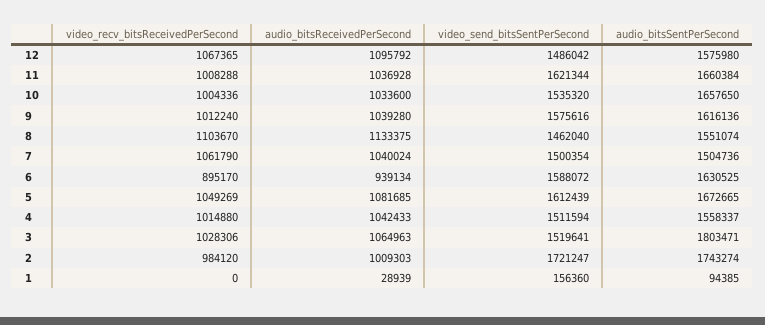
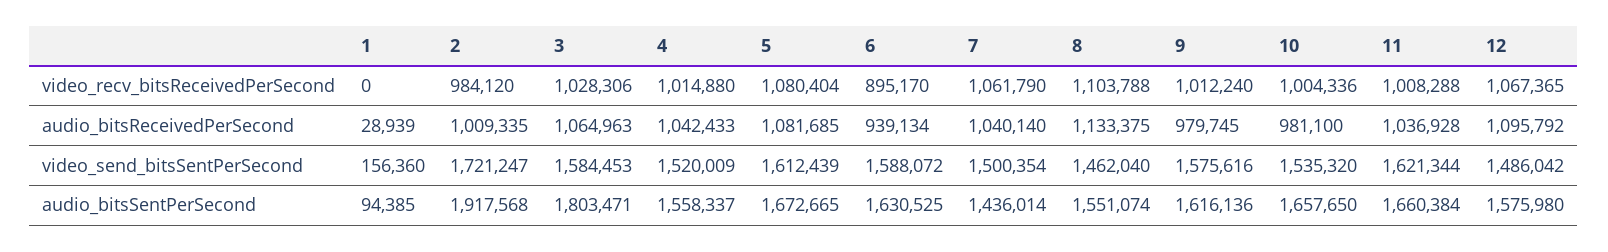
  {
    "video_recv_bitsReceivedPerSecond": {
      "12": 1067365,
      "11": 1008288,
      "10": 1004336,
      "9": 1012240,
-     "8": 1103670,
+     "8": 1103788,
      "7": 1061790,
      "6": 895170,
-     "5": 1049269,
+     "5": 1080404,
      "4": 1014880,
      "3": 1028306,
      "2": 984120,
      "1": 0
    },
    "audio_bitsReceivedPerSecond": {
      "12": 1095792,
      "11": 1036928,
-     "10": 1033600,
+     "10": 981100,
-     "9": 1039280,
+     "9": 979745,
      "8": 1133375,
-     "7": 1040024,
+     "7": 1040140,
      "6": 939134,
      "5": 1081685,
      "4": 1042433,
      "3": 1064963,
-     "2": 1009303,
+     "2": 1009335,
      "1": 28939
    },
    "video_send_bitsSentPerSecond": {
      "12": 1486042,
      "11": 1621344,
      "10": 1535320,
      "9": 1575616,
      "8": 1462040,
      "7": 1500354,
      "6": 1588072,
      "5": 1612439,
-     "4": 1511594,
+     "4": 1520009,
-     "3": 1519641,
+     "3": 1584453,
      "2": 1721247,
      "1": 156360
    },
    "audio_bitsSentPerSecond": {
      "12": 1575980,
      "11": 1660384,
      "10": 1657650,
      "9": 1616136,
      "8": 1551074,
-     "7": 1504736,
+     "7": 1436014,
      "6": 1630525,
      "5": 1672665,
      "4": 1558337,
      "3": 1803471,
-     "2": 1743274,
+     "2": 1917568,
      "1": 94385
    }
  }

